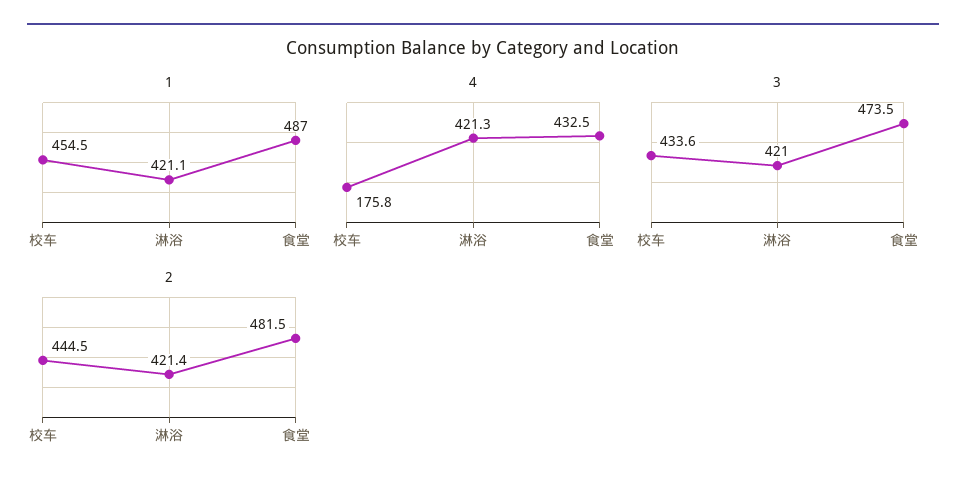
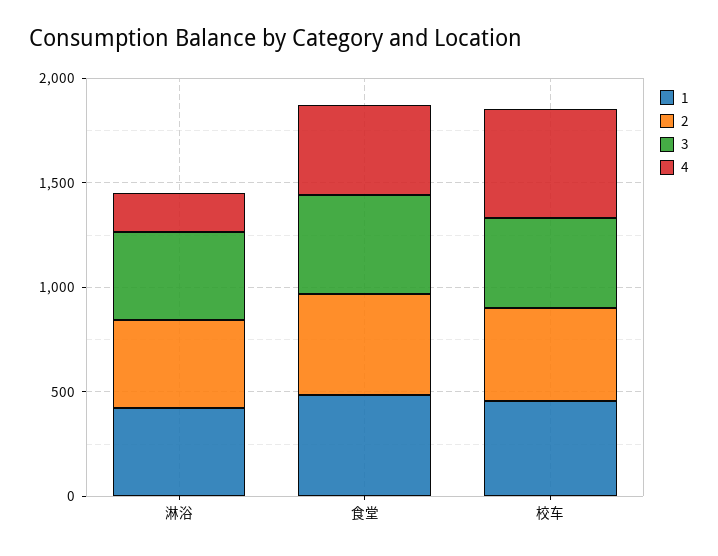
  {
    "1": {
      "校车": 454.5,
      "淋浴": 421.1,
      "食堂": 487
    },
    "4": {
-     "校车": 175.8,
+     "校车": 500,
-     "淋浴": 421.3,
+     "淋浴": 200,
      "食堂": 432.5
    },
    "3": {
      "校车": 433.6,
      "淋浴": 421,
      "食堂": 473.5
    },
    "2": {
      "校车": 444.5,
      "淋浴": 421.4,
      "食堂": 481.5
    }
  }

